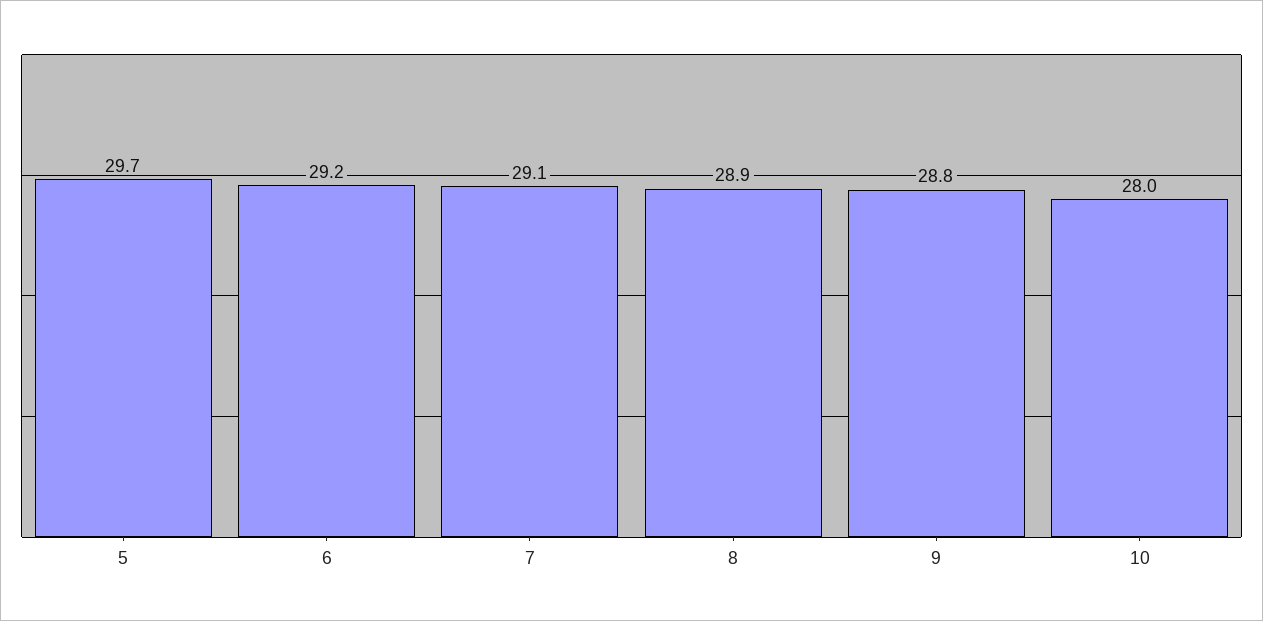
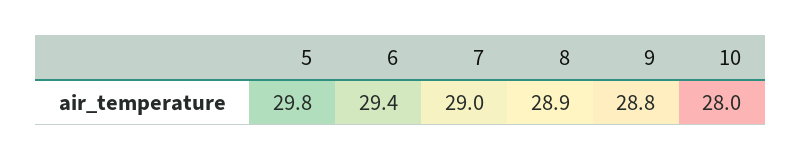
  {
-   "5": 29.7,
+   "5": 29.8,
-   "6": 29.2,
+   "6": 29.4,
-   "7": 29.1,
+   "7": 29,
    "8": 28.9,
    "9": 28.8,
    "10": 28
  }

